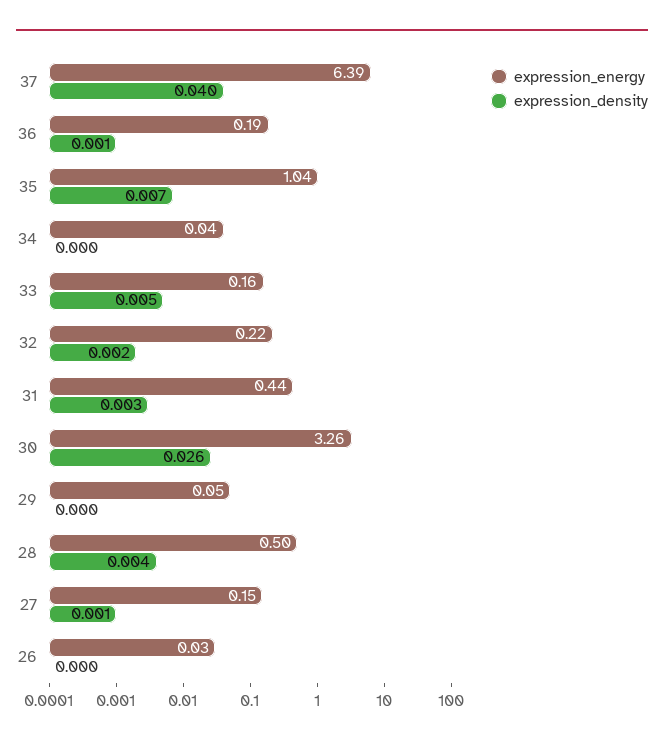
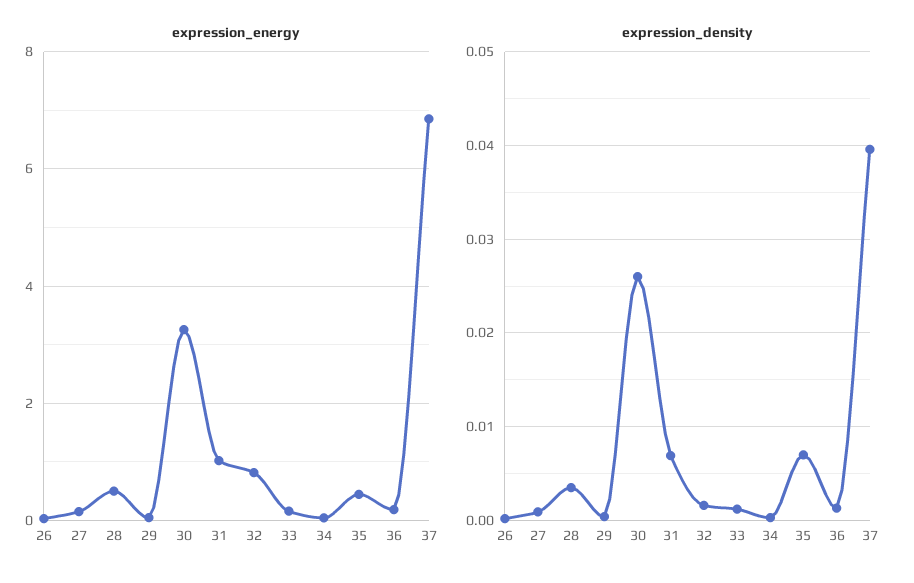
  {
    "expression_energy": {
-     "37": 6.39,
+     "37": 6.8,
      "36": 0.19,
-     "35": 1.04,
+     "35": 0.4,
      "34": 0.04,
      "33": 0.16,
-     "32": 0.22,
+     "32": 0.8,
-     "31": 0.44,
+     "31": 1,
      "30": 3.26,
      "29": 0.05,
      "28": 0.5,
      "27": 0.15,
      "26": 0.03
    },
    "expression_density": {
      "37": 0.04,
      "36": 0.001,
      "35": 0.007,
      "34": 0,
-     "33": 0.005,
+     "33": 0.001,
      "32": 0.002,
-     "31": 0.003,
+     "31": 0.007,
      "30": 0.026,
      "29": 0,
      "28": 0.004,
      "27": 0.001,
      "26": 0
    }
  }

